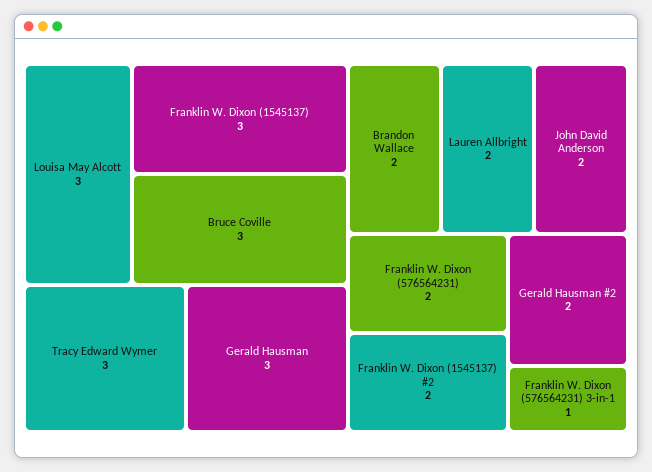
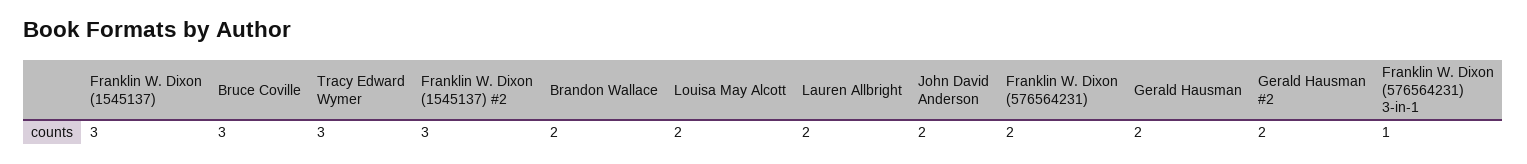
  {
-   "Louisa May Alcott": 3,
+   "Louisa May Alcott": 2,
    "Franklin W. Dixon (1545137)": 3,
    "Bruce Coville": 3,
    "Tracy Edward Wymer": 3,
-   "Gerald Hausman": 3,
+   "Gerald Hausman": 2,
    "Brandon Wallace": 2,
    "Lauren Allbright": 2,
    "John David Anderson": 2,
    "Franklin W. Dixon (576564231)": 2,
-   "Franklin W. Dixon (1545137) #2": 2,
+   "Franklin W. Dixon (1545137) #2": 3,
    "Gerald Hausman #2": 2,
    "Franklin W. Dixon (576564231) 3-in-1": 1
  }

